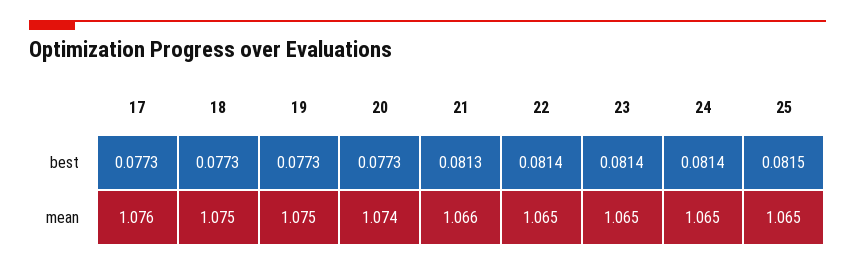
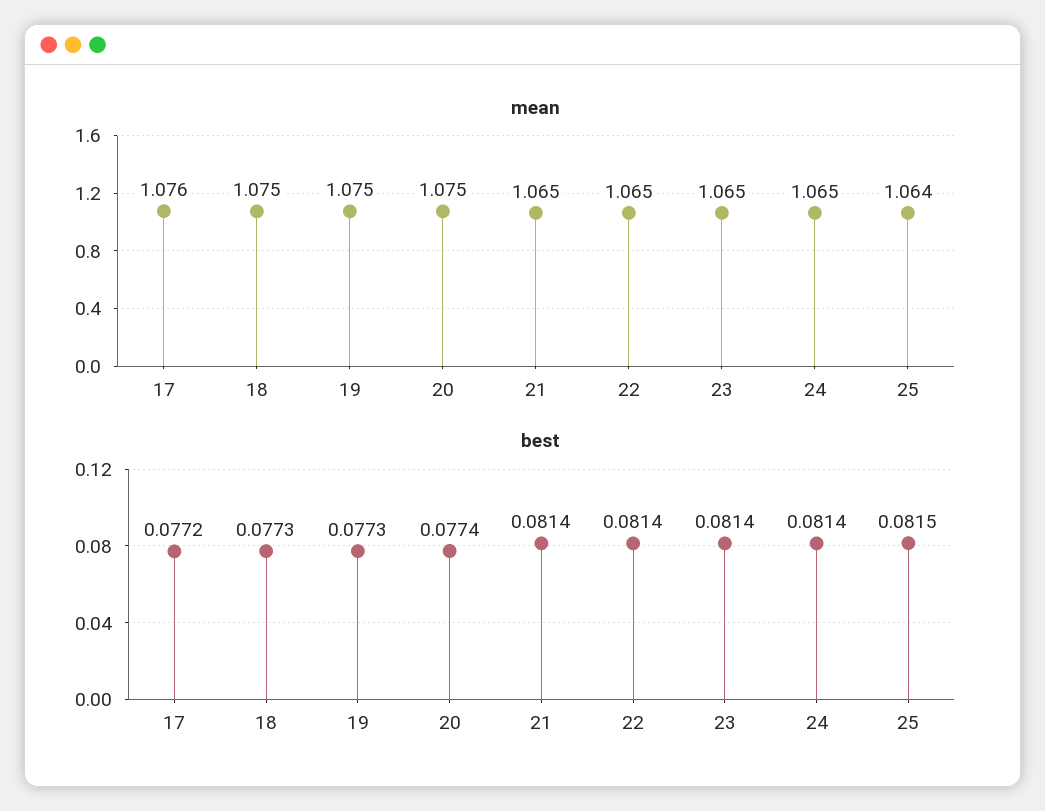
  {
    "best": {
-     "17": 0.0773,
+     "17": 0.0772,
      "18": 0.0773,
      "19": 0.0773,
-     "20": 0.0773,
+     "20": 0.0774,
-     "21": 0.0813,
+     "21": 0.0814,
      "22": 0.0814,
      "23": 0.0814,
      "24": 0.0814,
      "25": 0.0815
    },
    "mean": {
      "17": 1.076,
      "18": 1.075,
      "19": 1.075,
-     "20": 1.074,
+     "20": 1.075,
-     "21": 1.066,
+     "21": 1.065,
      "22": 1.065,
      "23": 1.065,
      "24": 1.065,
-     "25": 1.065
+     "25": 1.064
    }
  }

